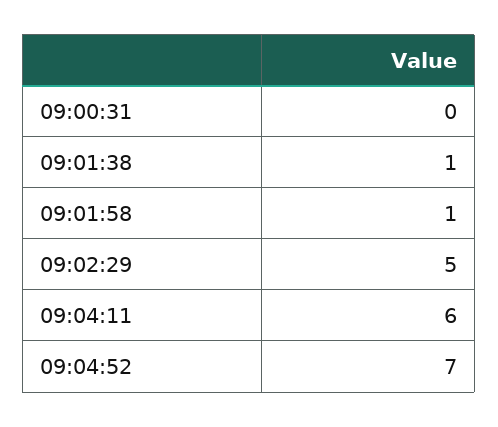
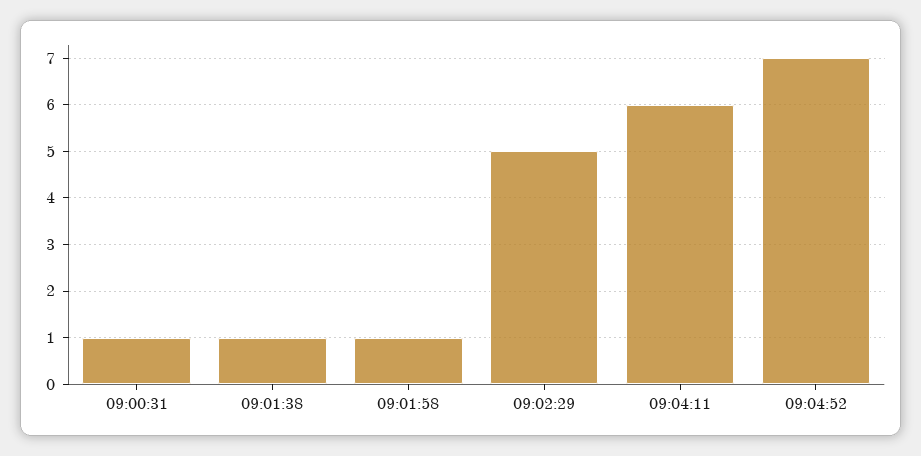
  {
-   "09:00:31": 0,
+   "09:00:31": 1,
    "09:01:38": 1,
    "09:01:58": 1,
    "09:02:29": 5,
    "09:04:11": 6,
    "09:04:52": 7
  }

